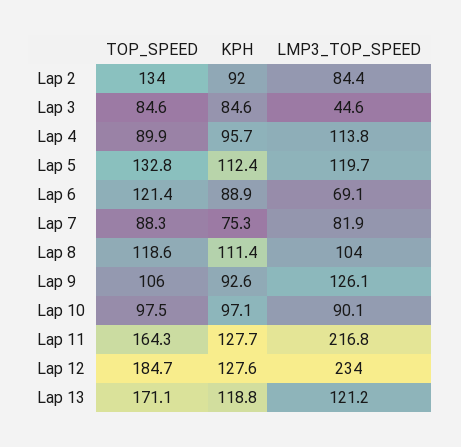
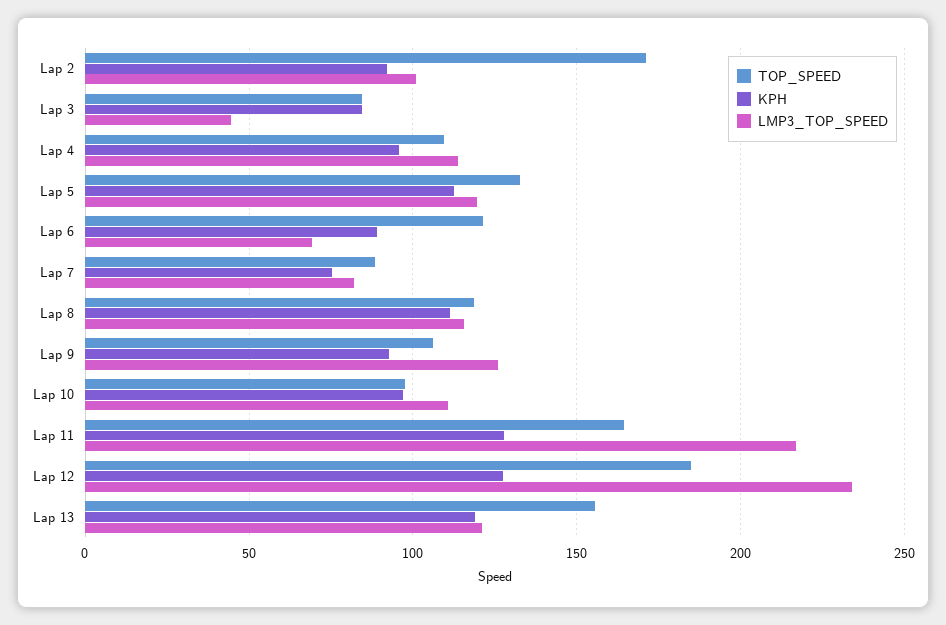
  {
    "TOP_SPEED": {
-     "Lap 2": 134,
+     "Lap 2": 170,
      "Lap 3": 84.6,
-     "Lap 4": 89.9,
+     "Lap 4": 110,
      "Lap 5": 132.8,
      "Lap 6": 121.4,
      "Lap 7": 88.3,
      "Lap 8": 118.6,
      "Lap 9": 106,
      "Lap 10": 97.5,
      "Lap 11": 164.3,
      "Lap 12": 184.7,
-     "Lap 13": 171.1
+     "Lap 13": 155
    },
    "KPH": {
      "Lap 2": 92,
      "Lap 3": 84.6,
      "Lap 4": 95.7,
      "Lap 5": 112.4,
      "Lap 6": 88.9,
      "Lap 7": 75.3,
      "Lap 8": 111.4,
      "Lap 9": 92.6,
      "Lap 10": 97.1,
      "Lap 11": 127.7,
      "Lap 12": 127.6,
      "Lap 13": 118.8
    },
    "LMP3_TOP_SPEED": {
-     "Lap 2": 84.4,
+     "Lap 2": 100,
      "Lap 3": 44.6,
      "Lap 4": 113.8,
      "Lap 5": 119.7,
      "Lap 6": 69.1,
      "Lap 7": 81.9,
-     "Lap 8": 104,
+     "Lap 8": 115,
      "Lap 9": 126.1,
-     "Lap 10": 90.1,
+     "Lap 10": 110,
      "Lap 11": 216.8,
      "Lap 12": 234,
      "Lap 13": 121.2
    }
  }

